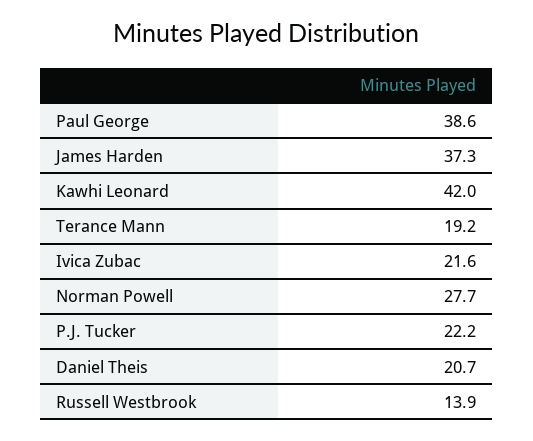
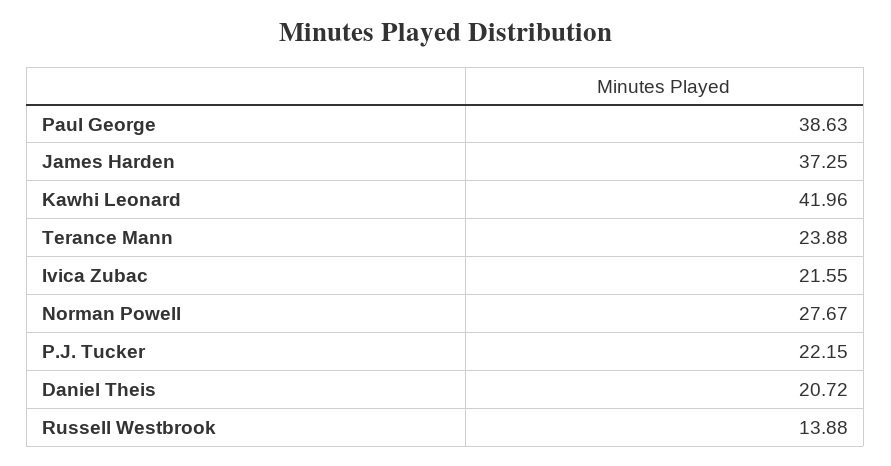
  {
    "Paul George": 38.63,
    "James Harden": 37.25,
    "Kawhi Leonard": 41.96,
-   "Terance Mann": 19.2,
+   "Terance Mann": 23.88,
    "Ivica Zubac": 21.55,
    "Norman Powell": 27.67,
    "P.J. Tucker": 22.15,
    "Daniel Theis": 20.72,
    "Russell Westbrook": 13.88
  }

